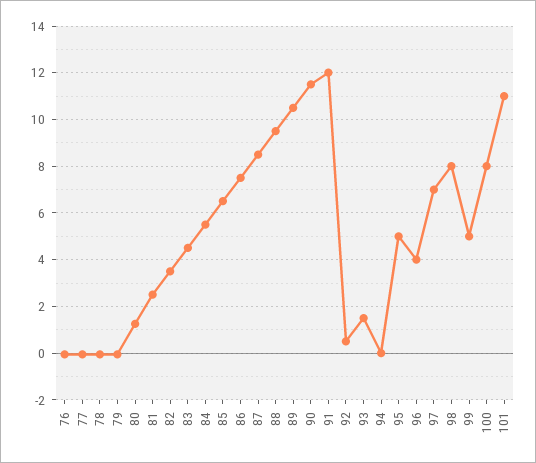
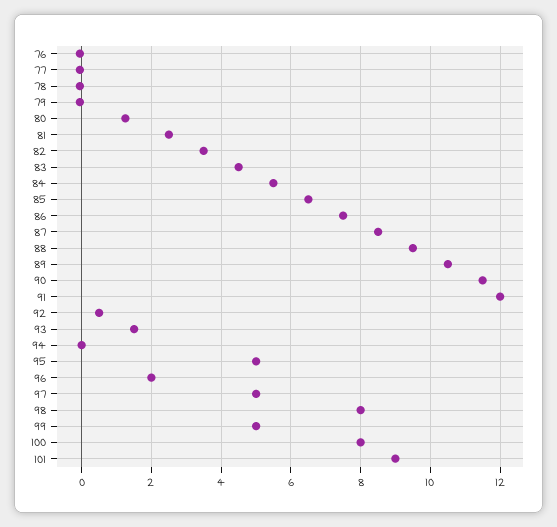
  {
    "76": 0,
    "77": 0,
    "78": 0,
    "79": 0,
    "80": 1.2,
    "81": 2.6,
    "82": 3.6,
    "83": 4.6,
    "84": 5.6,
    "85": 6.6,
    "86": 7.6,
    "87": 8.6,
    "88": 9.6,
    "89": 10.6,
    "90": 11.6,
    "91": 12,
    "92": 0.6,
    "93": 1.6,
    "94": 0,
    "95": 5,
-   "96": 4,
+   "96": 2,
-   "97": 7,
+   "97": 5,
    "98": 8,
    "99": 5,
    "100": 8,
-   "101": 11
+   "101": 9
  }

